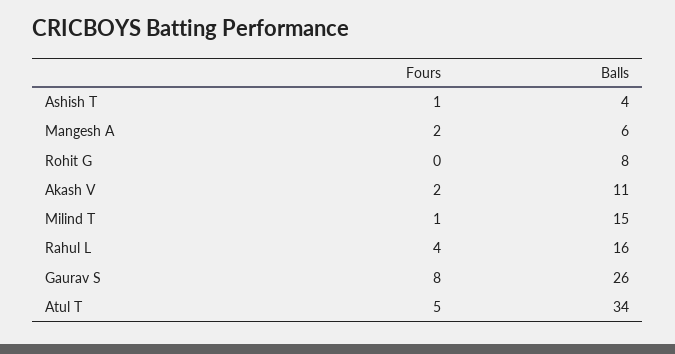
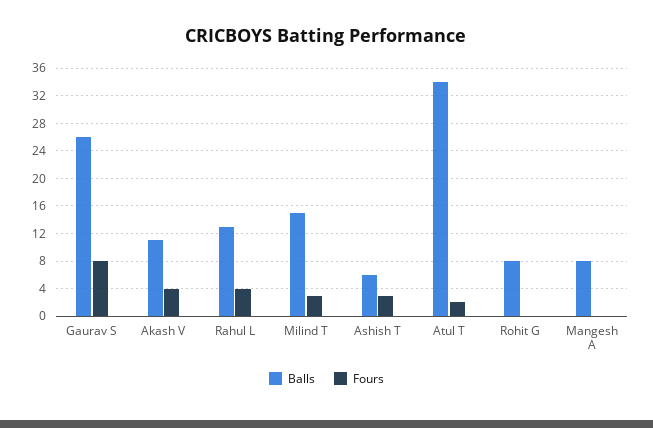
  {
    "Fours": {
-     "Ashish T": 1,
+     "Ashish T": 3,
-     "Mangesh A": 2,
+     "Mangesh A": 0,
      "Rohit G": 0,
-     "Akash V": 2,
+     "Akash V": 4,
-     "Milind T": 1,
+     "Milind T": 3,
      "Rahul L": 4,
      "Gaurav S": 8,
-     "Atul T": 5
+     "Atul T": 2
    },
    "Balls": {
-     "Ashish T": 4,
+     "Ashish T": 6,
-     "Mangesh A": 6,
+     "Mangesh A": 8,
      "Rohit G": 8,
      "Akash V": 11,
      "Milind T": 15,
-     "Rahul L": 16,
+     "Rahul L": 13,
      "Gaurav S": 26,
      "Atul T": 34
    }
  }

